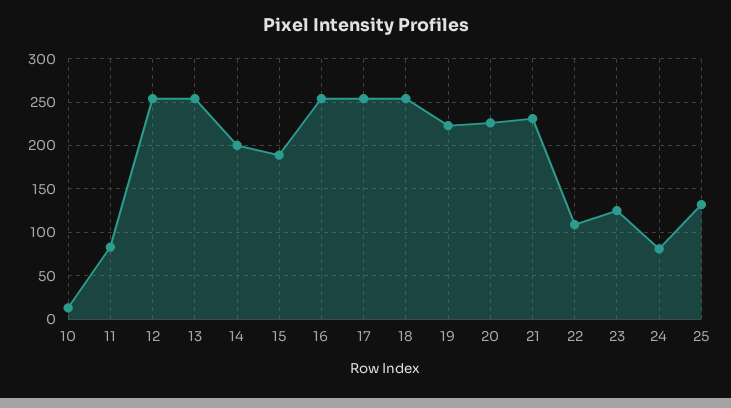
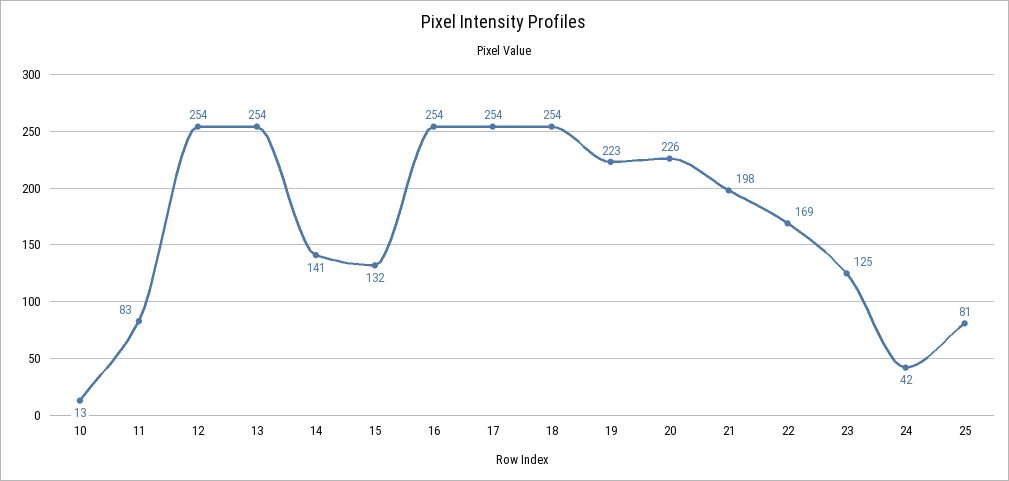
  {
    "10": 13,
    "11": 83,
    "12": 254,
    "13": 254,
-   "14": 200,
+   "14": 141,
-   "15": 190,
+   "15": 132,
    "16": 254,
    "17": 254,
    "18": 254,
    "19": 223,
    "20": 226,
-   "21": 230,
+   "21": 198,
-   "22": 110,
+   "22": 169,
    "23": 125,
-   "24": 80,
+   "24": 42,
-   "25": 130
+   "25": 81
  }

